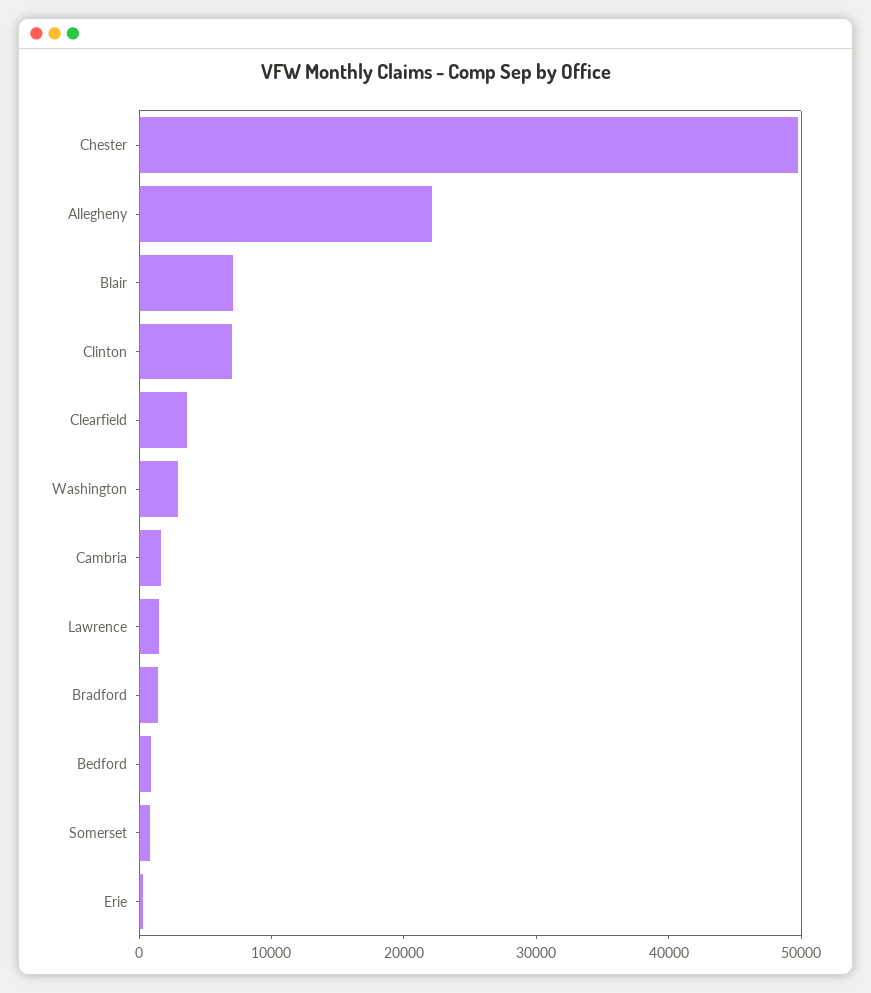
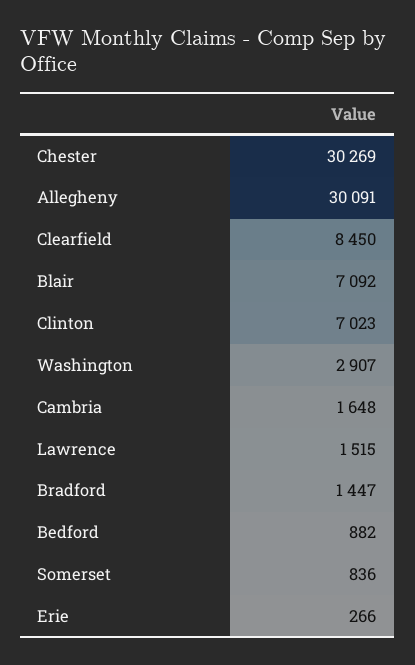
  {
-   "Chester": 50000,
+   "Chester": 30269,
-   "Allegheny": 22000,
+   "Allegheny": 30091,
    "Blair": 7092,
    "Clinton": 7023,
-   "Clearfield": 4000,
+   "Clearfield": 8450,
    "Washington": 2907,
    "Cambria": 1648,
    "Lawrence": 1515,
    "Bradford": 1447,
    "Bedford": 882,
    "Somerset": 836,
    "Erie": 266
  }

